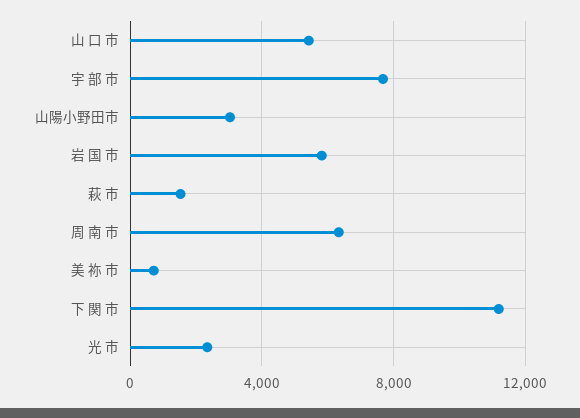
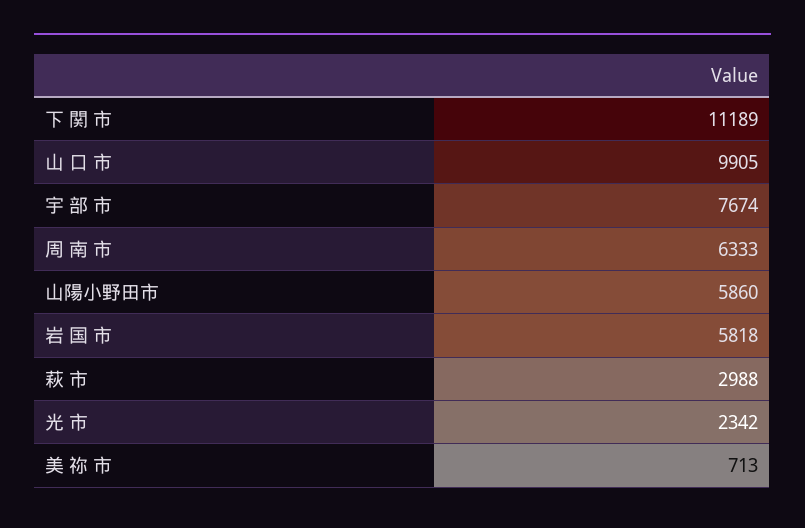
  {
-   "山 口 市": 5500,
+   "山 口 市": 9905,
    "宇 部 市": 7674,
-   "山陽小野田市": 3000,
+   "山陽小野田市": 5860,
    "岩 国 市": 5818,
-   "萩 市": 1500,
+   "萩 市": 2988,
    "周 南 市": 6333,
    "美 祢 市": 713,
    "下 関 市": 11189,
    "光 市": 2342
  }

